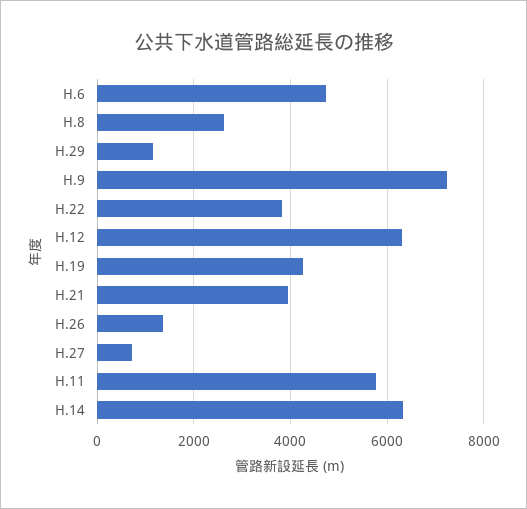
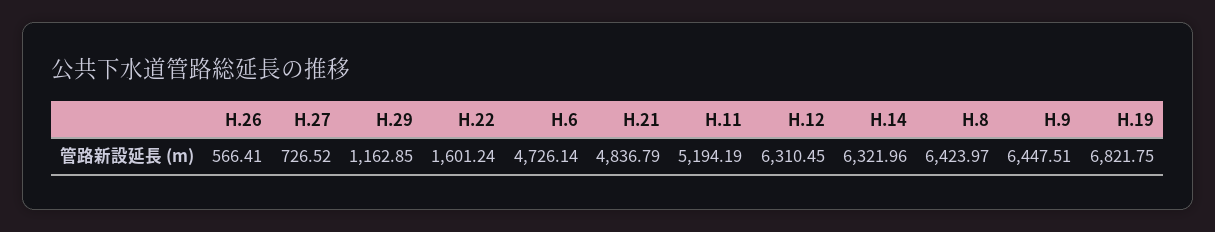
  {
    "H.6": 4726.14,
-   "H.8": 2600,
+   "H.8": 6423.97,
    "H.29": 1162.85,
-   "H.9": 7200,
+   "H.9": 6447.51,
-   "H.22": 3800,
+   "H.22": 1601.24,
    "H.12": 6310.45,
-   "H.19": 4200,
+   "H.19": 6821.75,
-   "H.21": 4000,
+   "H.21": 4836.79,
-   "H.26": 1400,
+   "H.26": 566.41,
    "H.27": 726.52,
-   "H.11": 5800,
+   "H.11": 5194.19,
    "H.14": 6321.96
  }

